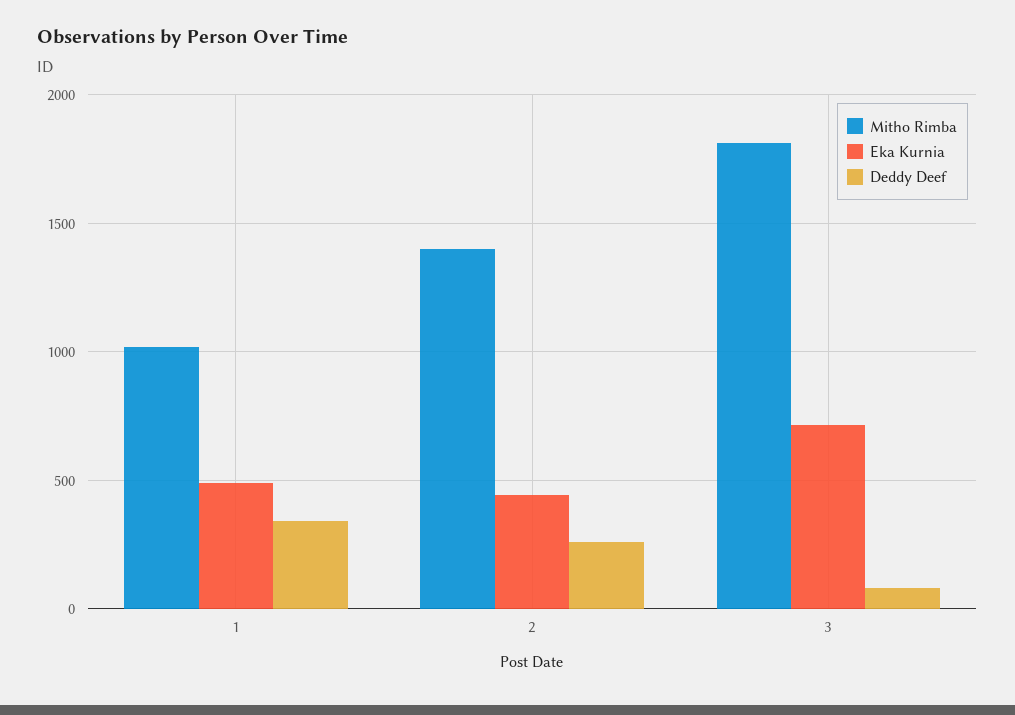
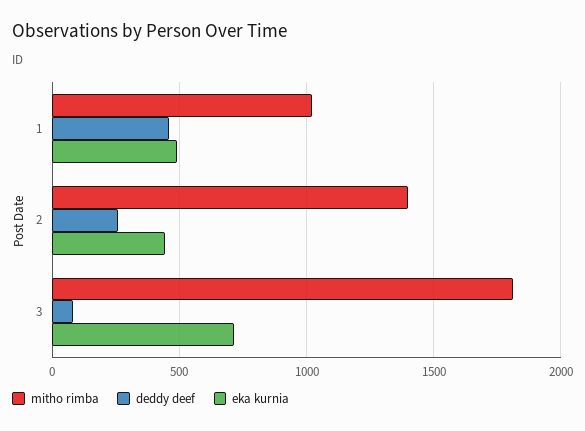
  {
    "Mitho Rimba": {
      "1": 1000,
      "2": 1400,
      "3": 1800
    },
    "Eka Kurnia": {
      "1": 500,
      "2": 450,
      "3": 700
    },
    "Deddy Deef": {
-     "1": 350,
+     "1": 450,
      "2": 250,
      "3": 100
    }
  }

